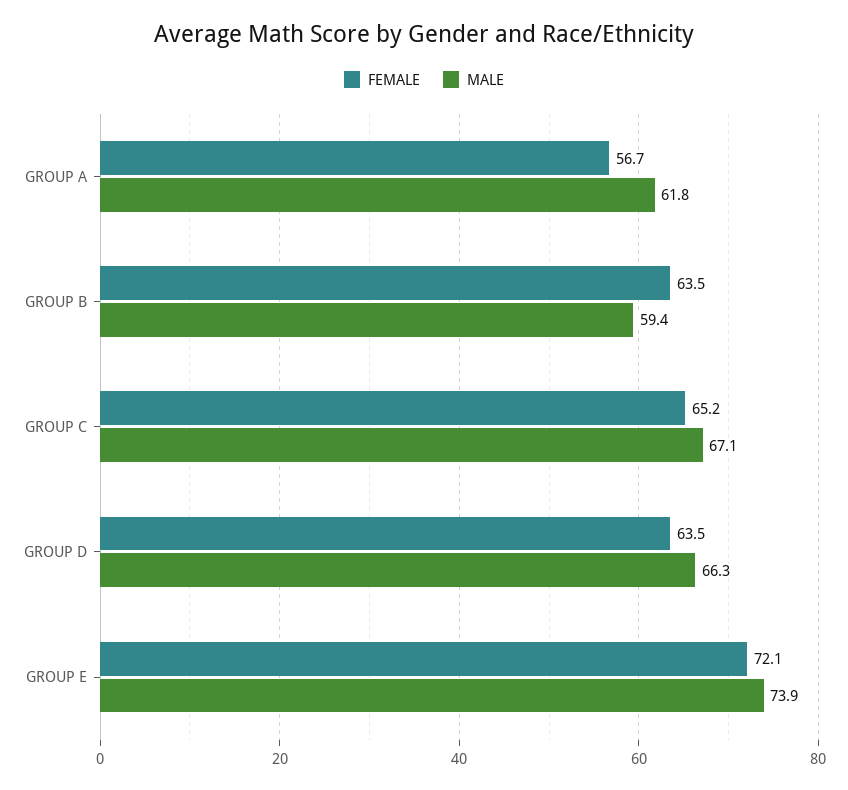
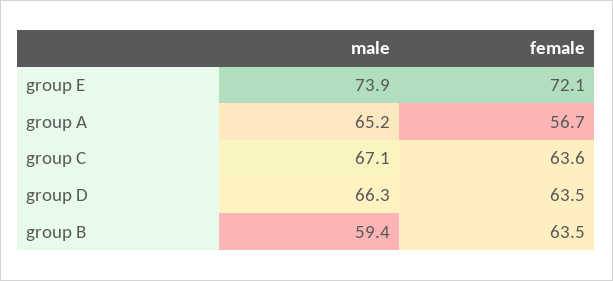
  {
    "FEMALE": {
      "GROUP A": 56.7,
      "GROUP B": 63.5,
-     "GROUP C": 65.2,
+     "GROUP C": 63.6,
      "GROUP D": 63.5,
      "GROUP E": 72.1
    },
    "MALE": {
-     "GROUP A": 61.8,
+     "GROUP A": 65.2,
      "GROUP B": 59.4,
      "GROUP C": 67.1,
      "GROUP D": 66.3,
      "GROUP E": 73.9
    }
  }

